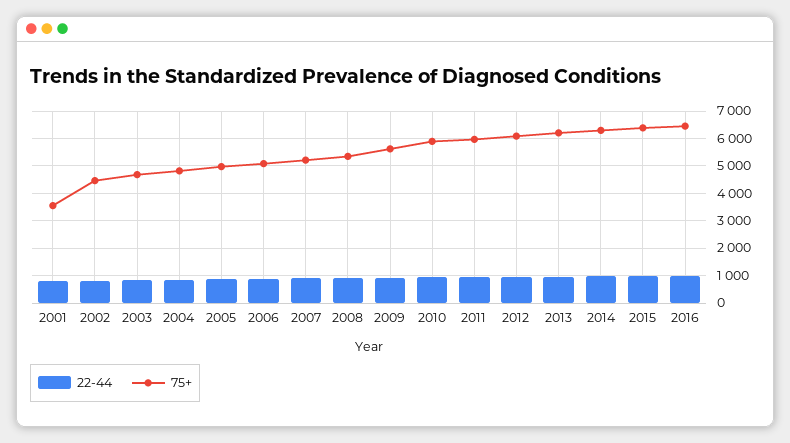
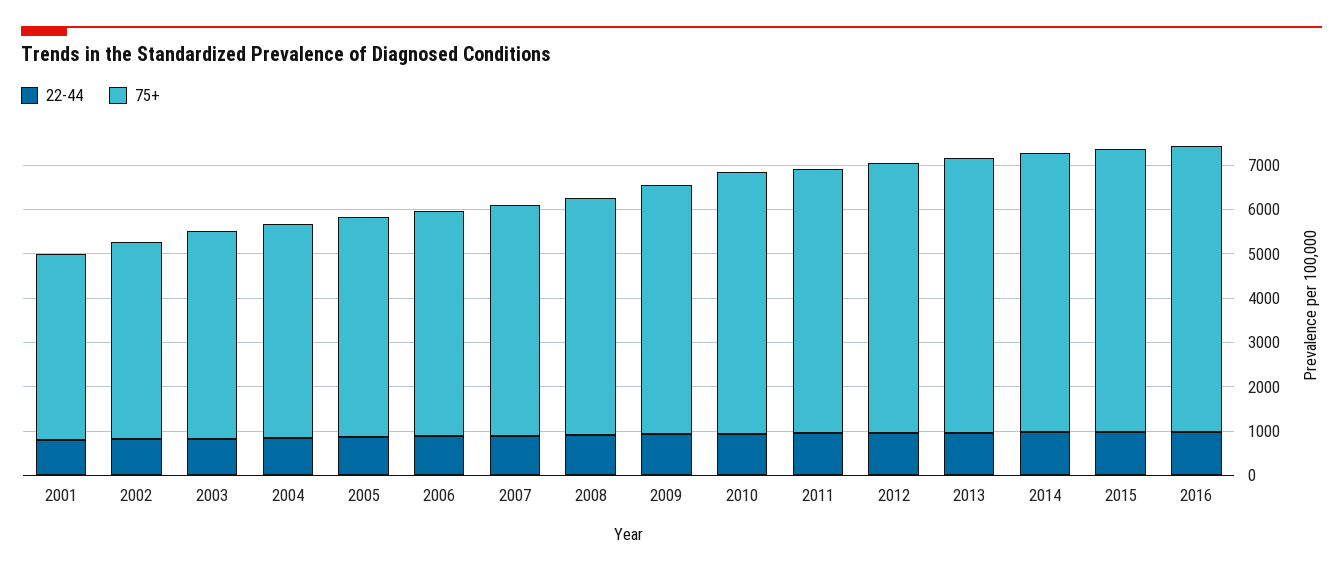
  {
    "22-44": {
      "2001": 800,
      "2002": 800,
      "2003": 800,
      "2004": 800,
      "2005": 800,
      "2006": 800,
      "2007": 800,
      "2008": 1000,
      "2009": 1000,
      "2010": 1000,
      "2011": 1000,
      "2012": 1000,
      "2013": 1000,
      "2014": 1000,
      "2015": 1000,
      "2016": 1000
    },
    "75+": {
-     "2001": 3500,
+     "2001": 4200,
      "2002": 4400,
      "2003": 4600,
      "2004": 4800,
      "2005": 5000,
      "2006": 5000,
      "2007": 5200,
      "2008": 5400,
      "2009": 5600,
      "2010": 5800,
      "2011": 6000,
      "2012": 6000,
      "2013": 6200,
      "2014": 6200,
      "2015": 6400,
      "2016": 6400
    }
  }

